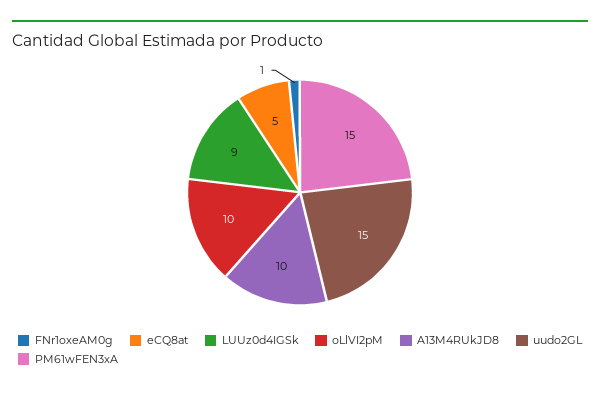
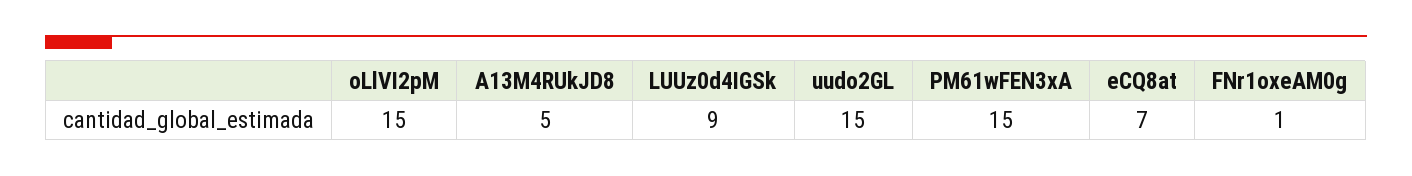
  {
    "FNr1oxeAM0g": 1,
-   "eCQ8at": 5,
+   "eCQ8at": 7,
    "LUUz0d4IGSk": 9,
-   "oLlVI2pM": 10,
+   "oLlVI2pM": 15,
-   "A13M4RUkJD8": 10,
+   "A13M4RUkJD8": 5,
    "uudo2GL": 15,
    "PM61wFEN3xA": 15
  }

